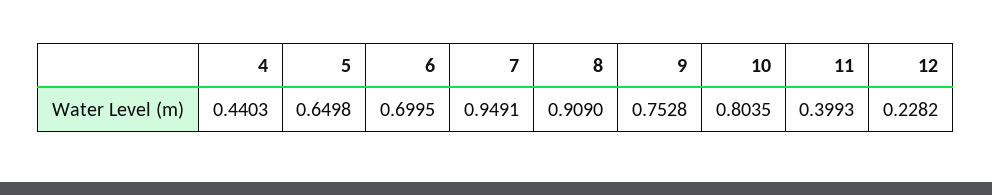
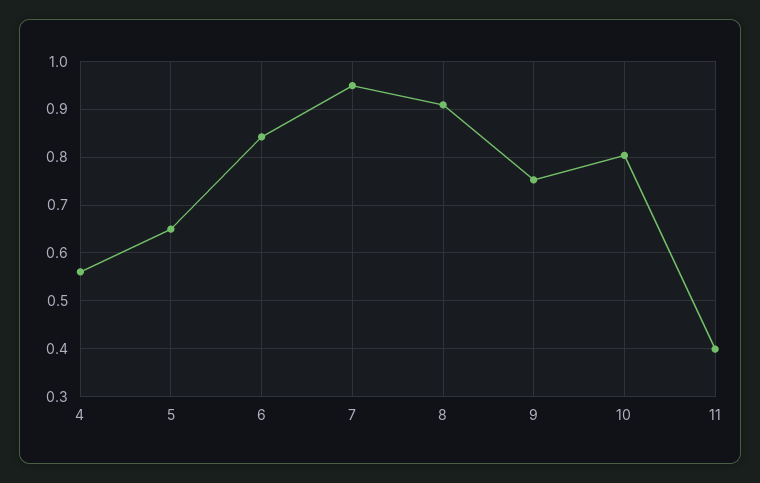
  {
-   "4": 0.4403,
+   "4": 0.56,
    "5": 0.6498,
-   "6": 0.6995,
+   "6": 0.84,
    "7": 0.9491,
    "8": 0.909,
    "9": 0.7528,
    "10": 0.8035,
-   "11": 0.3993,
+   "11": 0.3993
-   "12": 0.2282
  }

